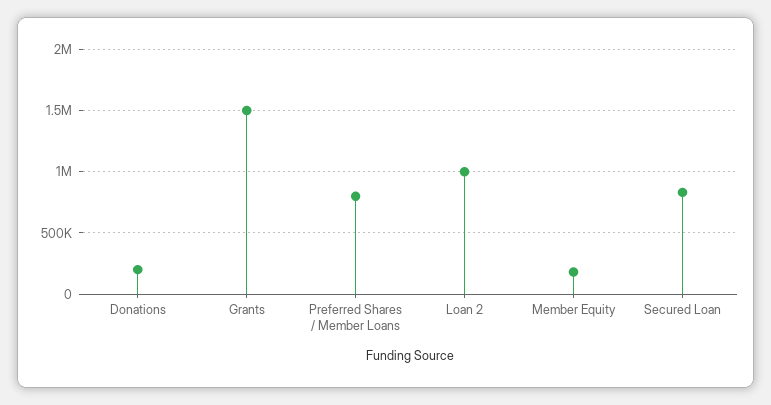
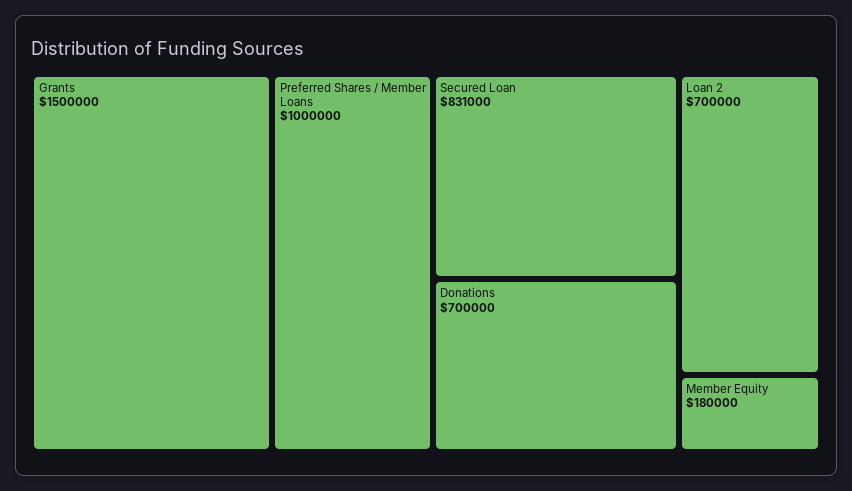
  {
-   "Donations": 200000,
+   "Donations": 700000,
    "Grants": 1500000,
-   "Preferred Shares / Member Loans": 800000,
+   "Preferred Shares / Member Loans": 1000000,
-   "Loan 2": 1000000,
+   "Loan 2": 700000,
    "Member Equity": 180000,
    "Secured Loan": 831000
  }

